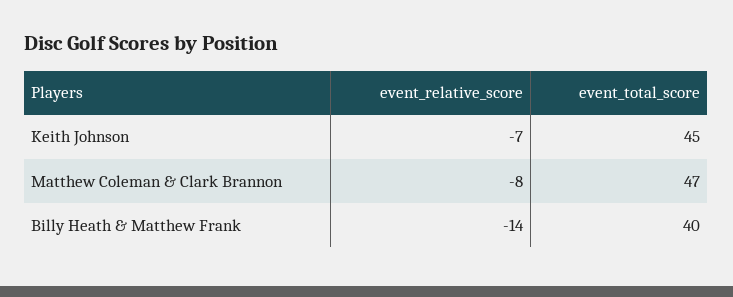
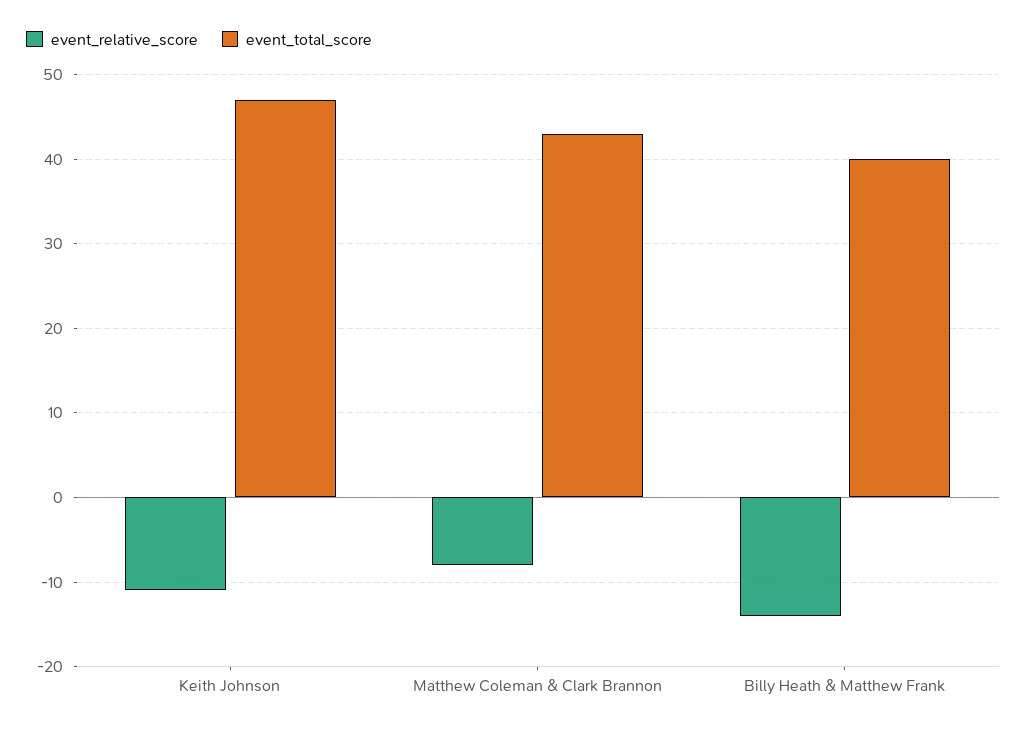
  {
    "event_relative_score": {
-     "Keith Johnson": -7,
+     "Keith Johnson": -11,
      "Matthew Coleman & Clark Brannon": -8,
      "Billy Heath & Matthew Frank": -14
    },
    "event_total_score": {
-     "Keith Johnson": 45,
+     "Keith Johnson": 47,
-     "Matthew Coleman & Clark Brannon": 47,
+     "Matthew Coleman & Clark Brannon": 43,
      "Billy Heath & Matthew Frank": 40
    }
  }

